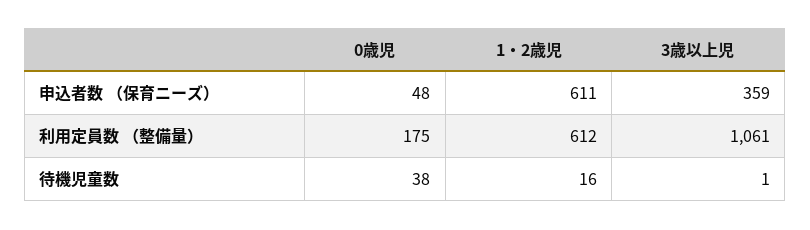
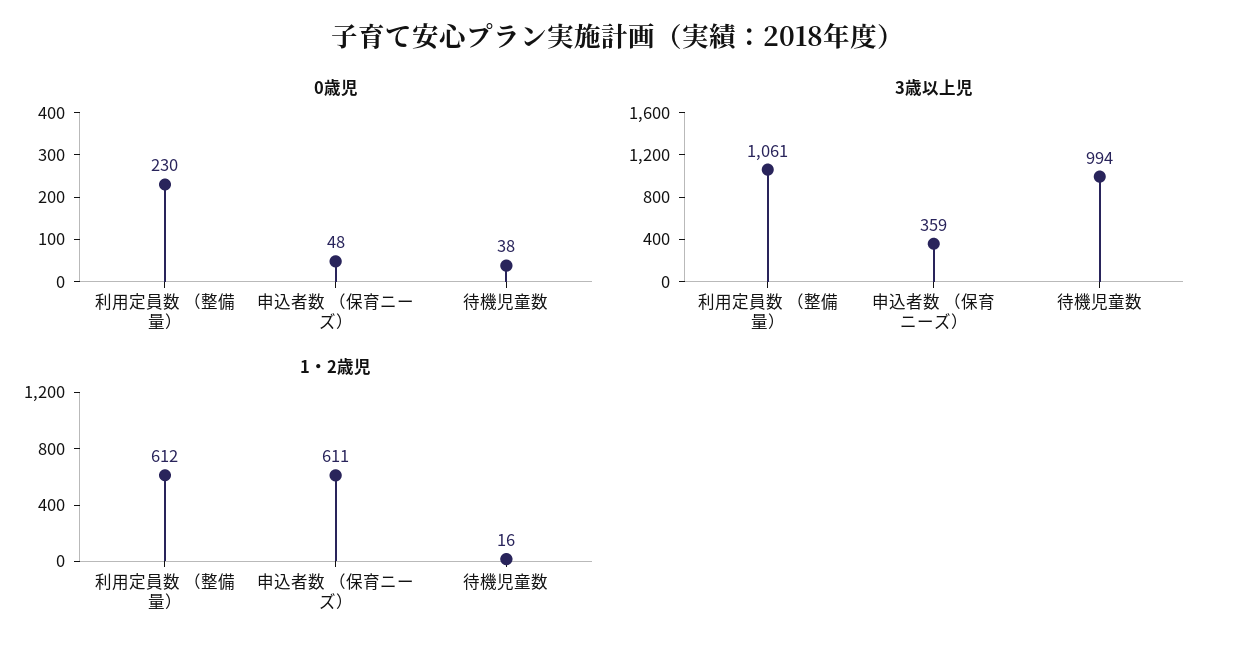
  {
    "0歳児": {
      "申込者数 （保育ニーズ）": 48,
-     "利用定員数 （整備量）": 175,
+     "利用定員数 （整備量）": 230,
      "待機児童数": 38
    },
    "1・2歳児": {
      "申込者数 （保育ニーズ）": 611,
      "利用定員数 （整備量）": 612,
      "待機児童数": 16
    },
    "3歳以上児": {
      "申込者数 （保育ニーズ）": 359,
      "利用定員数 （整備量）": 1061,
-     "待機児童数": 1
+     "待機児童数": 994
    }
  }

